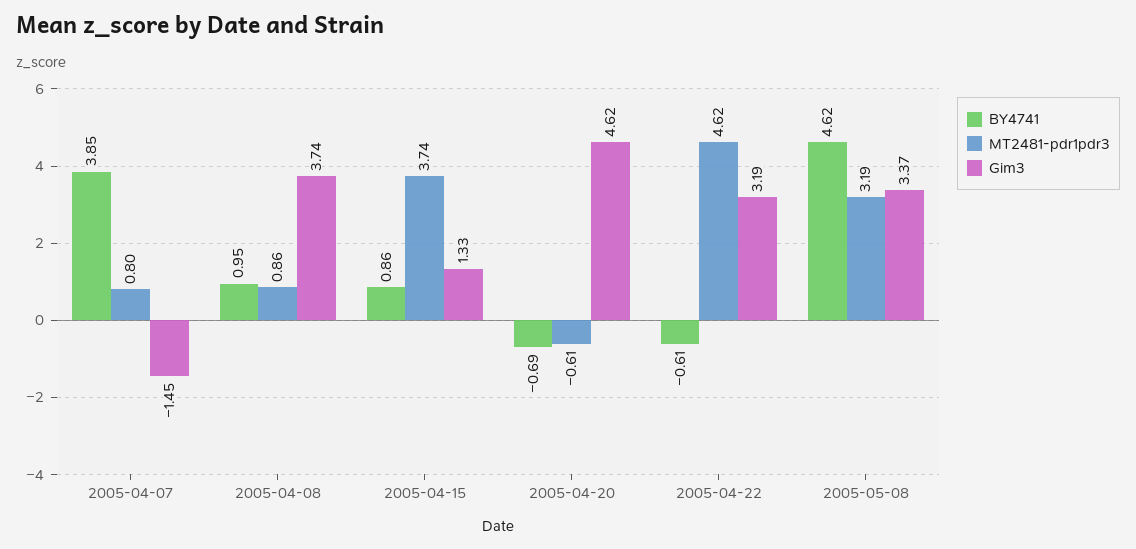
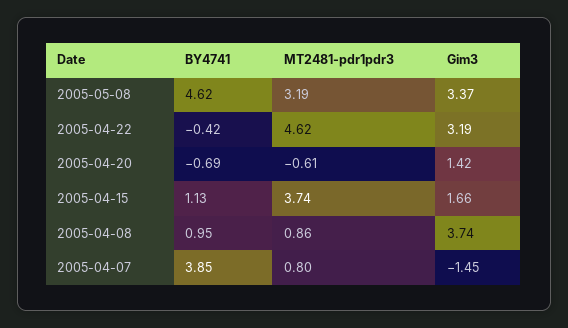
  {
    "BY4741": {
      "2005-04-07": 3.85,
      "2005-04-08": 0.95,
-     "2005-04-15": 0.86,
+     "2005-04-15": 1.13,
      "2005-04-20": -0.69,
-     "2005-04-22": -0.61,
+     "2005-04-22": -0.42,
      "2005-05-08": 4.62
    },
    "MT2481-pdr1pdr3": {
      "2005-04-07": 0.8,
      "2005-04-08": 0.86,
      "2005-04-15": 3.74,
      "2005-04-20": -0.61,
      "2005-04-22": 4.62,
      "2005-05-08": 3.19
    },
    "Gim3": {
      "2005-04-07": -1.45,
      "2005-04-08": 3.74,
-     "2005-04-15": 1.33,
+     "2005-04-15": 1.66,
-     "2005-04-20": 4.62,
+     "2005-04-20": 1.42,
      "2005-04-22": 3.19,
      "2005-05-08": 3.37
    }
  }

